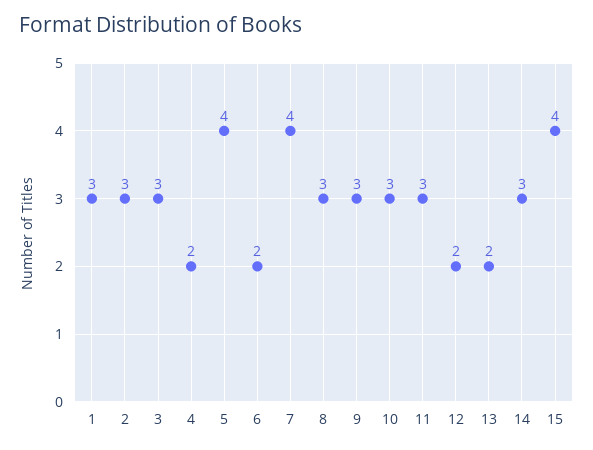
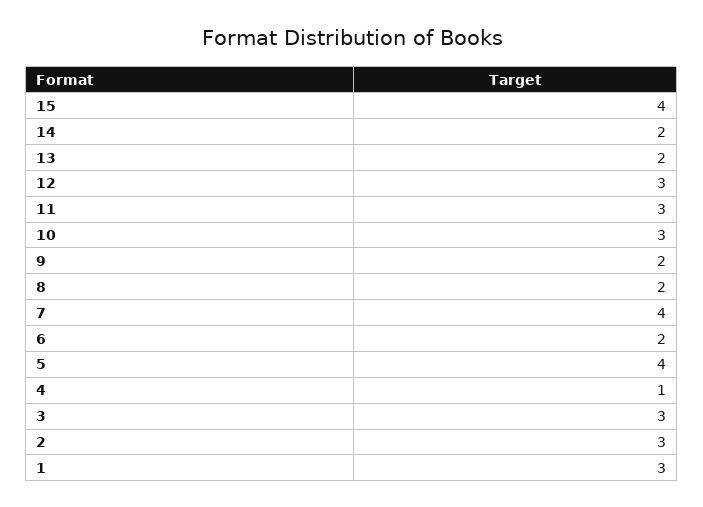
  {
    "1": 3,
    "2": 3,
    "3": 3,
-   "4": 2,
+   "4": 1,
    "5": 4,
    "6": 2,
    "7": 4,
-   "8": 3,
+   "8": 2,
-   "9": 3,
+   "9": 2,
    "10": 3,
    "11": 3,
-   "12": 2,
+   "12": 3,
    "13": 2,
-   "14": 3,
+   "14": 2,
    "15": 4
  }

